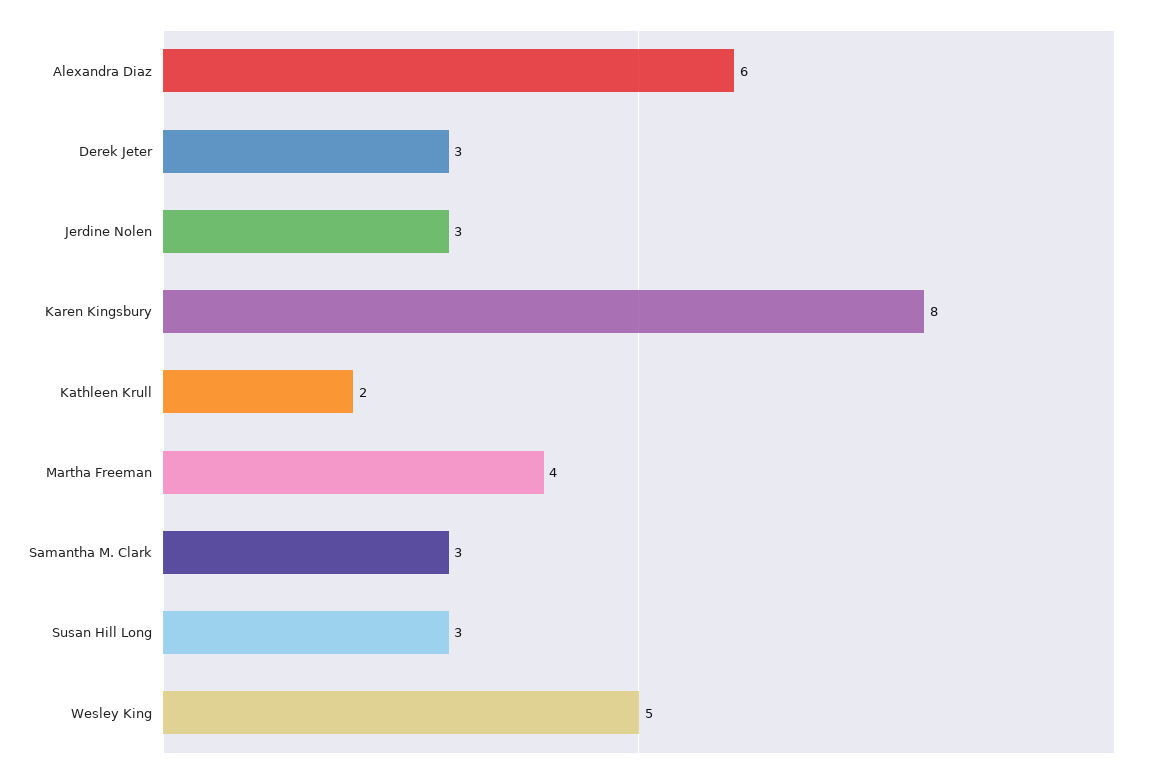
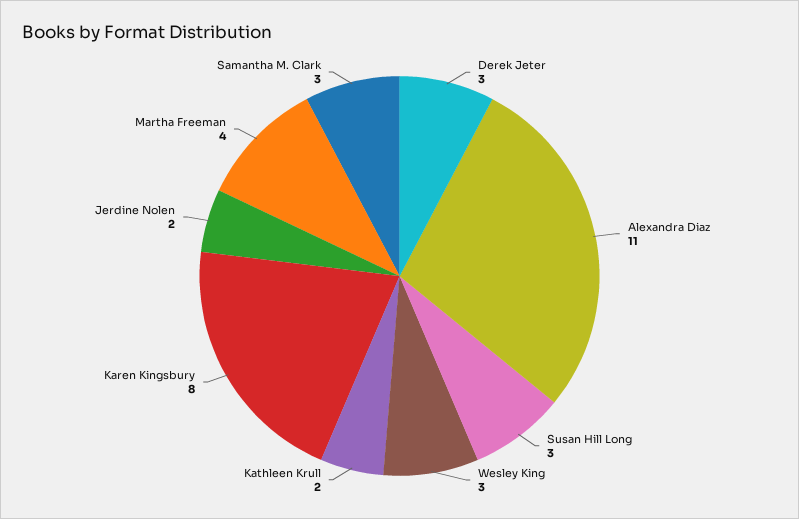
  {
-   "Alexandra Diaz": 6,
+   "Alexandra Diaz": 11,
    "Derek Jeter": 3,
-   "Jerdine Nolen": 3,
+   "Jerdine Nolen": 2,
    "Karen Kingsbury": 8,
    "Kathleen Krull": 2,
    "Martha Freeman": 4,
    "Samantha M. Clark": 3,
    "Susan Hill Long": 3,
-   "Wesley King": 5
+   "Wesley King": 3
  }

